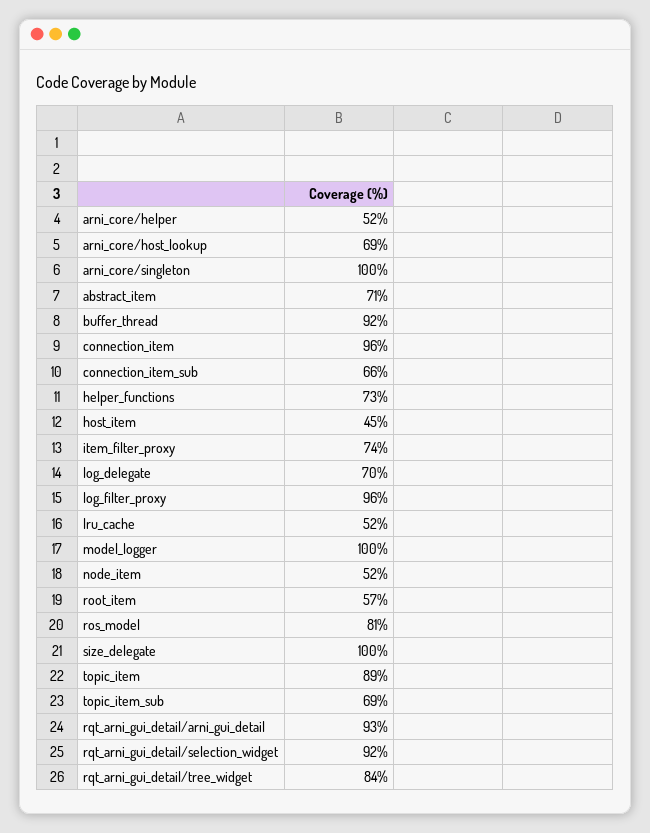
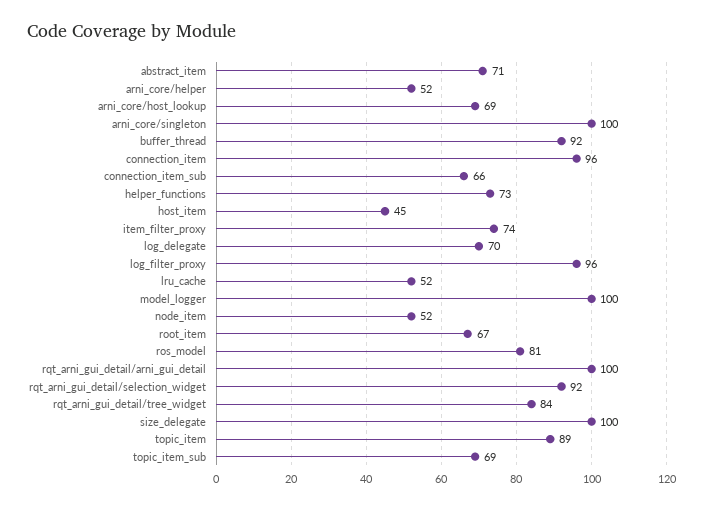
  {
    "arni_core/helper": 52,
    "arni_core/host_lookup": 69,
    "arni_core/singleton": 100,
    "abstract_item": 71,
    "buffer_thread": 92,
    "connection_item": 96,
    "connection_item_sub": 66,
    "helper_functions": 73,
    "host_item": 45,
    "item_filter_proxy": 74,
    "log_delegate": 70,
    "log_filter_proxy": 96,
    "lru_cache": 52,
    "model_logger": 100,
    "node_item": 52,
-   "root_item": 57,
+   "root_item": 67,
    "ros_model": 81,
    "size_delegate": 100,
    "topic_item": 89,
    "topic_item_sub": 69,
-   "rqt_arni_gui_detail/arni_gui_detail": 93,
+   "rqt_arni_gui_detail/arni_gui_detail": 100,
    "rqt_arni_gui_detail/selection_widget": 92,
    "rqt_arni_gui_detail/tree_widget": 84
  }

